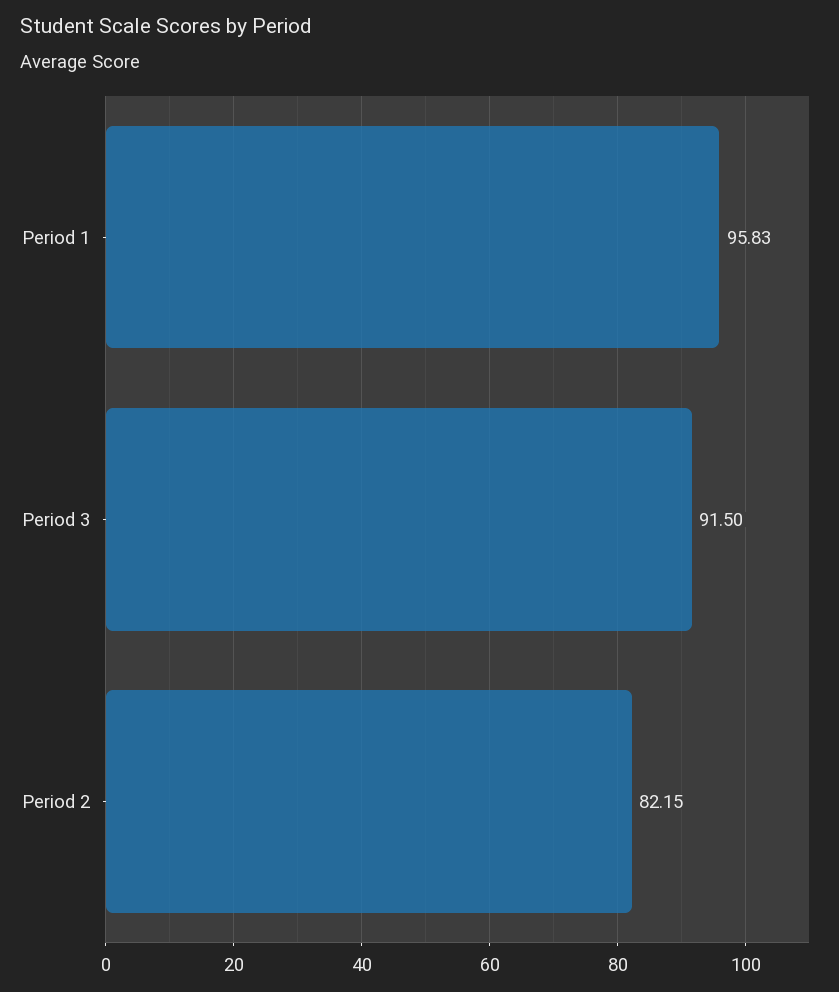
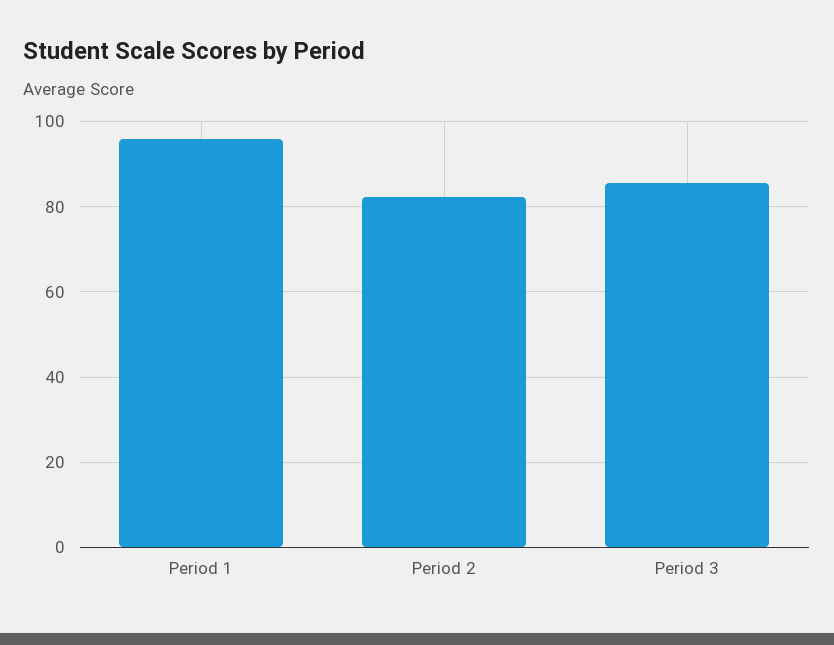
  {
    "Period 1": 95.83,
-   "Period 3": 91.5,
+   "Period 3": 86,
    "Period 2": 82.15
  }

